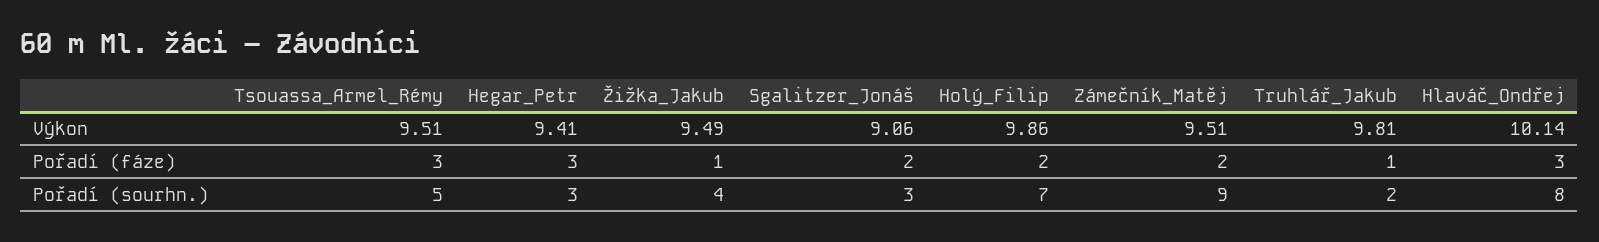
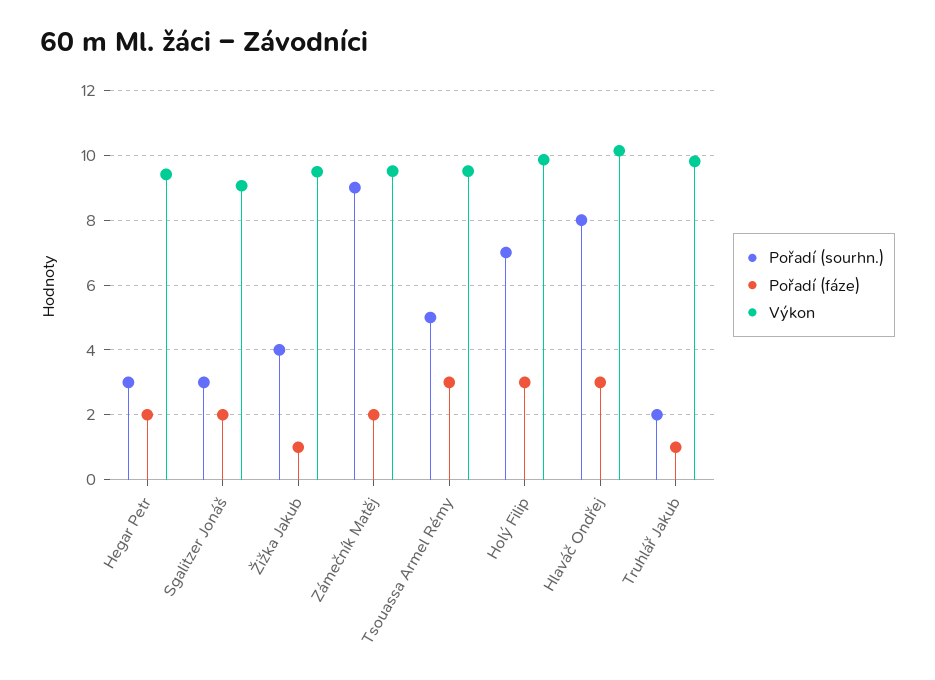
  {
    "Výkon": {
      "Tsouassa_Armel_Rémy": 9.51,
      "Hegar_Petr": 9.41,
      "Žižka_Jakub": 9.49,
      "Sgalitzer_Jonáš": 9.06,
      "Holý_Filip": 9.86,
      "Zámečník_Matěj": 9.51,
      "Truhlář_Jakub": 9.81,
      "Hlaváč_Ondřej": 10.14
    },
    "Pořadí (fáze)": {
      "Tsouassa_Armel_Rémy": 3,
-     "Hegar_Petr": 3,
+     "Hegar_Petr": 2,
      "Žižka_Jakub": 1,
      "Sgalitzer_Jonáš": 2,
-     "Holý_Filip": 2,
+     "Holý_Filip": 3,
      "Zámečník_Matěj": 2,
      "Truhlář_Jakub": 1,
      "Hlaváč_Ondřej": 3
    },
    "Pořadí (sourhn.)": {
      "Tsouassa_Armel_Rémy": 5,
      "Hegar_Petr": 3,
      "Žižka_Jakub": 4,
      "Sgalitzer_Jonáš": 3,
      "Holý_Filip": 7,
      "Zámečník_Matěj": 9,
      "Truhlář_Jakub": 2,
      "Hlaváč_Ondřej": 8
    }
  }

